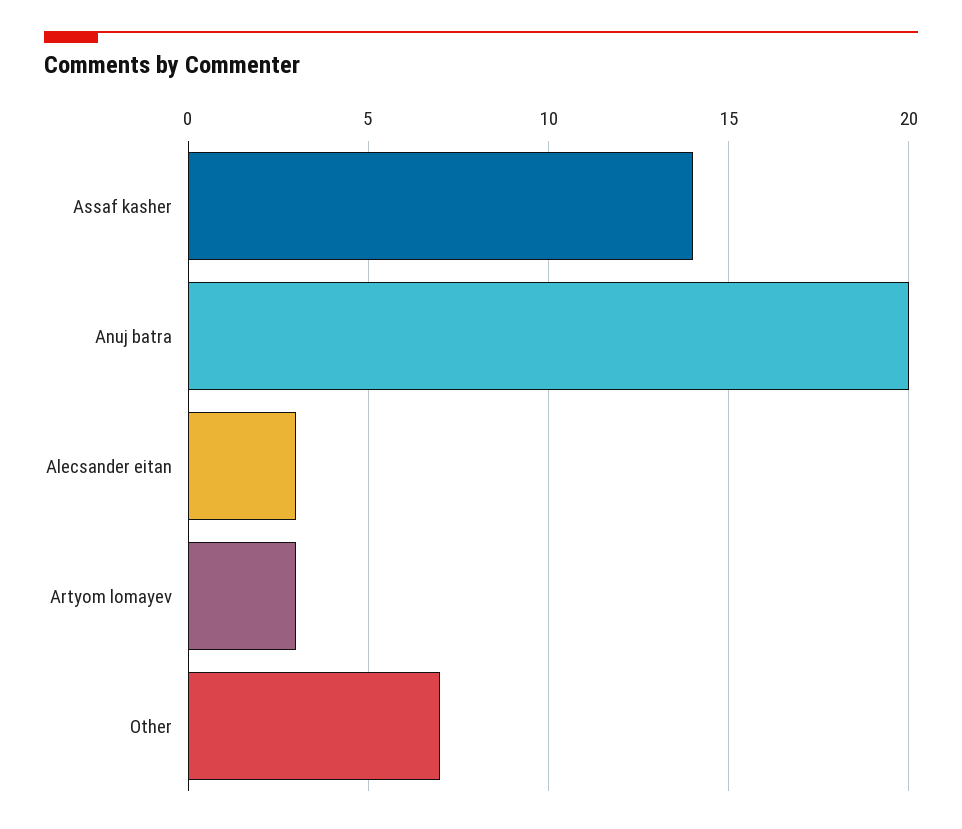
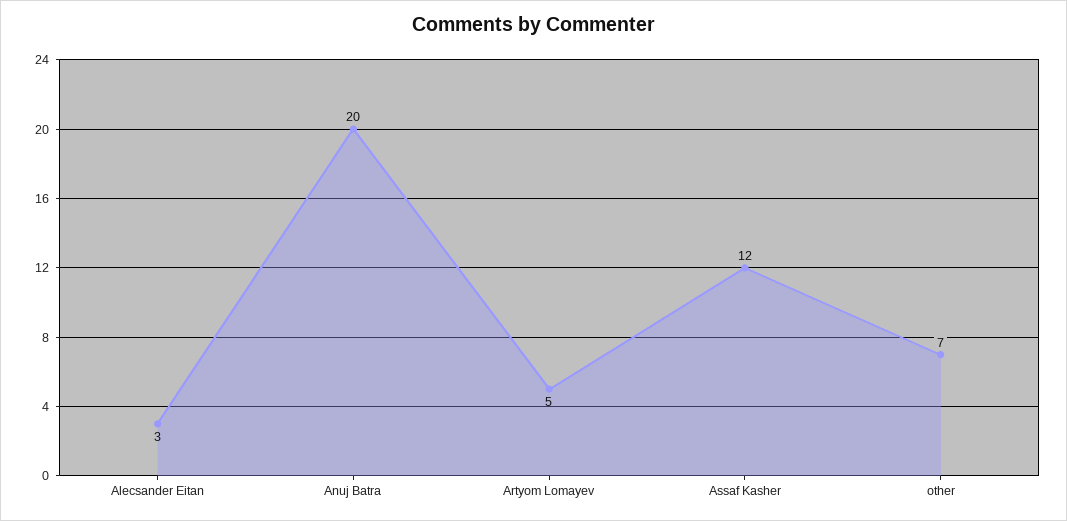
  {
-   "Assaf kasher": 14,
+   "Assaf kasher": 12,
    "Anuj batra": 20,
    "Alecsander eitan": 3,
-   "Artyom lomayev": 3,
+   "Artyom lomayev": 5,
    "Other": 7
  }

